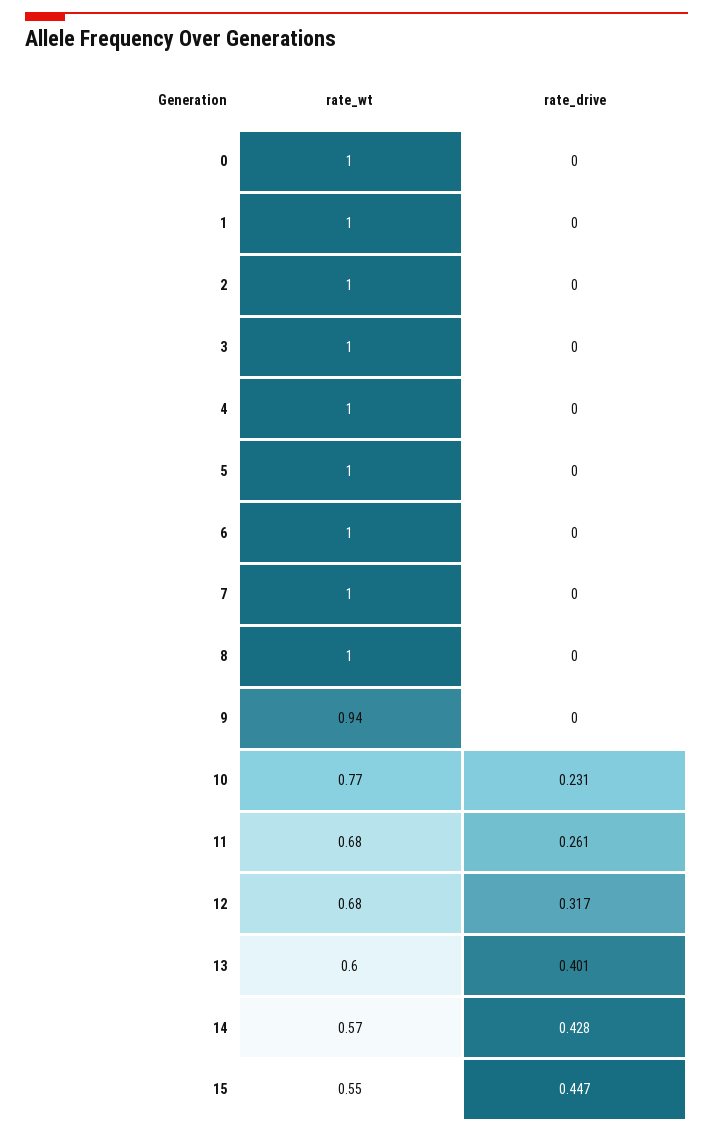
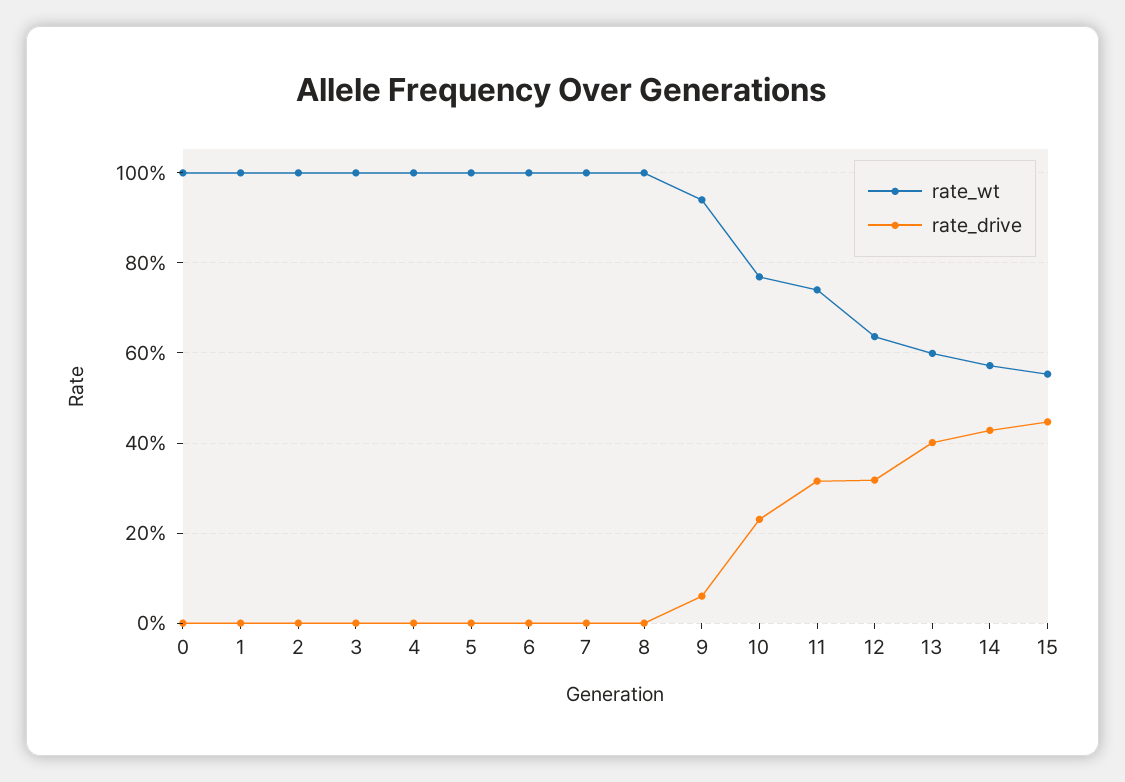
  {
    "rate_wt": {
      "0": 1,
      "1": 1,
      "2": 1,
      "3": 1,
      "4": 1,
      "5": 1,
      "6": 1,
      "7": 1,
      "8": 1,
      "9": 0.94,
      "10": 0.77,
-     "11": 0.68,
+     "11": 0.74,
-     "12": 0.68,
+     "12": 0.64,
      "13": 0.6,
      "14": 0.57,
      "15": 0.55
    },
    "rate_drive": {
      "0": 0,
      "1": 0,
      "2": 0,
      "3": 0,
      "4": 0,
      "5": 0,
      "6": 0,
      "7": 0,
      "8": 0,
-     "9": 0,
+     "9": 0.06,
      "10": 0.231,
-     "11": 0.261,
+     "11": 0.32,
      "12": 0.317,
      "13": 0.401,
      "14": 0.428,
      "15": 0.447
    }
  }

